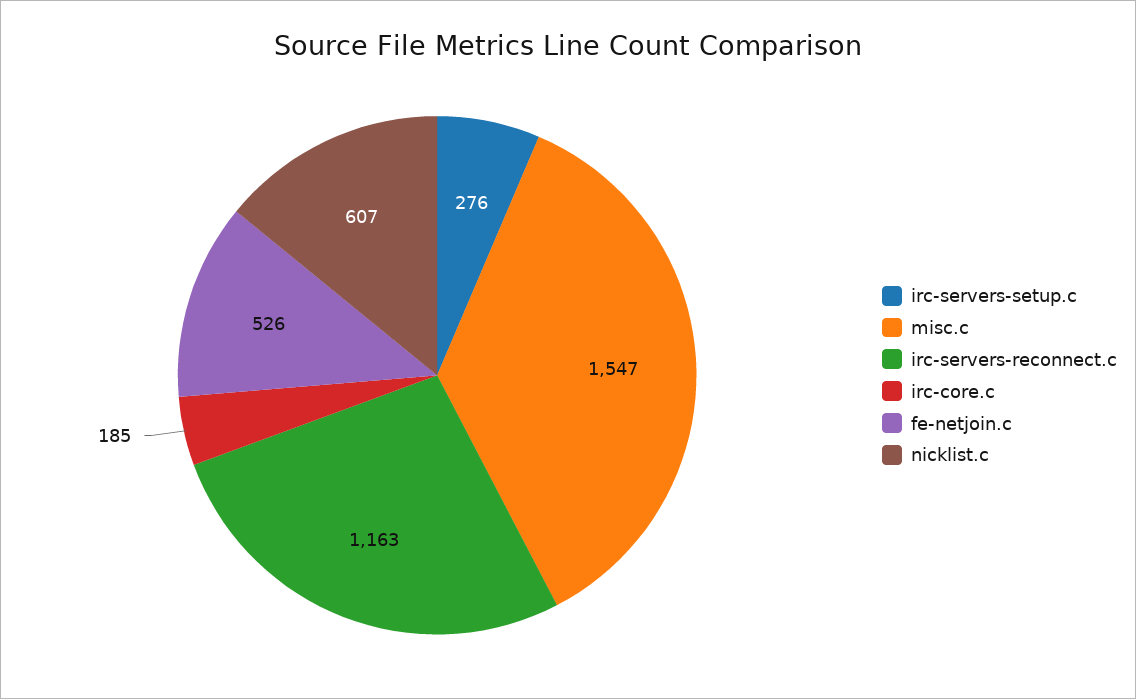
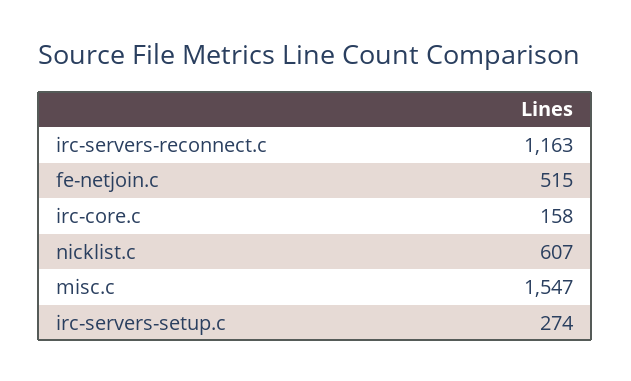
  {
-   "irc-servers-setup.c": 276,
+   "irc-servers-setup.c": 274,
    "misc.c": 1547,
    "irc-servers-reconnect.c": 1163,
-   "irc-core.c": 185,
+   "irc-core.c": 158,
-   "fe-netjoin.c": 526,
+   "fe-netjoin.c": 515,
    "nicklist.c": 607
  }

